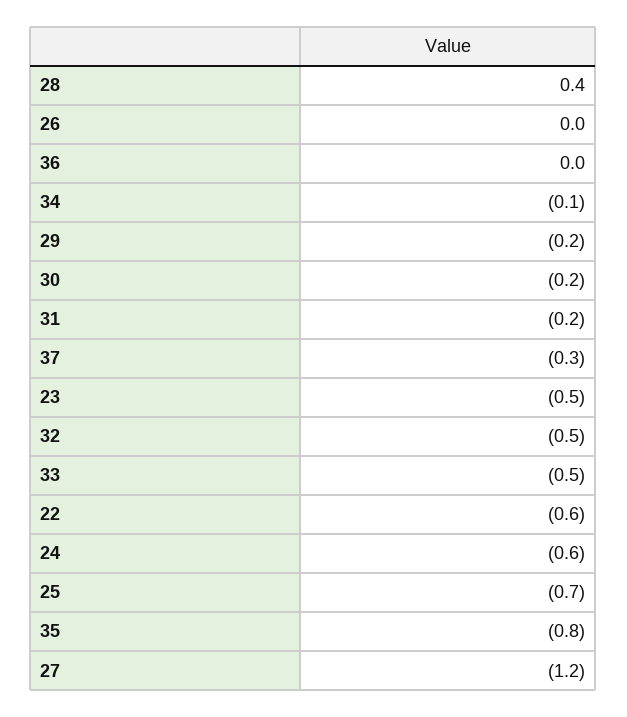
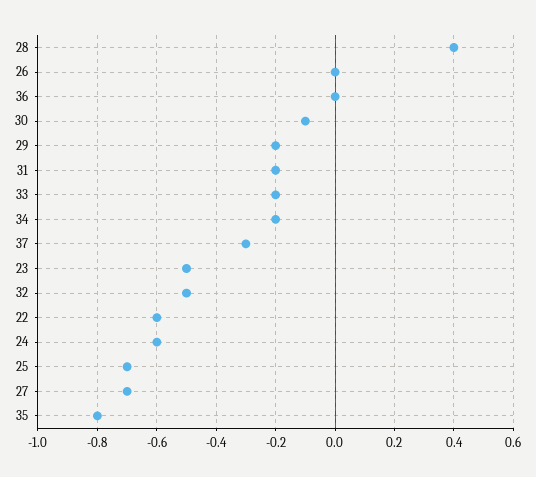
  {
    "28": 0.4,
    "26": 0,
    "36": 0,
-   "34": -0.1,
+   "34": -0.2,
    "29": -0.2,
-   "30": -0.2,
+   "30": -0.1,
    "31": -0.2,
    "37": -0.3,
    "23": -0.5,
    "32": -0.5,
-   "33": -0.5,
+   "33": -0.2,
    "22": -0.6,
    "24": -0.6,
    "25": -0.7,
    "35": -0.8,
-   "27": -1.2
+   "27": -0.7
  }

